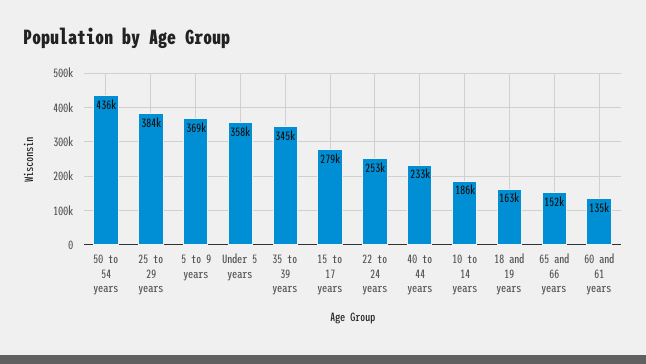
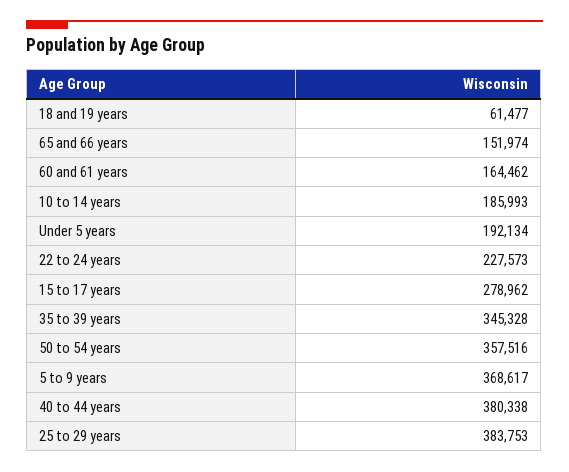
  {
-   "50 to 54 years": 436000,
+   "50 to 54 years": 357516,
    "25 to 29 years": 383753,
    "5 to 9 years": 368617,
-   "Under 5 years": 358000,
+   "Under 5 years": 192134,
    "35 to 39 years": 345328,
    "15 to 17 years": 278962,
-   "22 to 24 years": 253000,
+   "22 to 24 years": 227573,
-   "40 to 44 years": 233000,
+   "40 to 44 years": 380338,
    "10 to 14 years": 185993,
-   "18 and 19 years": 163000,
+   "18 and 19 years": 61477,
    "65 and 66 years": 151974,
-   "60 and 61 years": 135000
+   "60 and 61 years": 164462
  }

